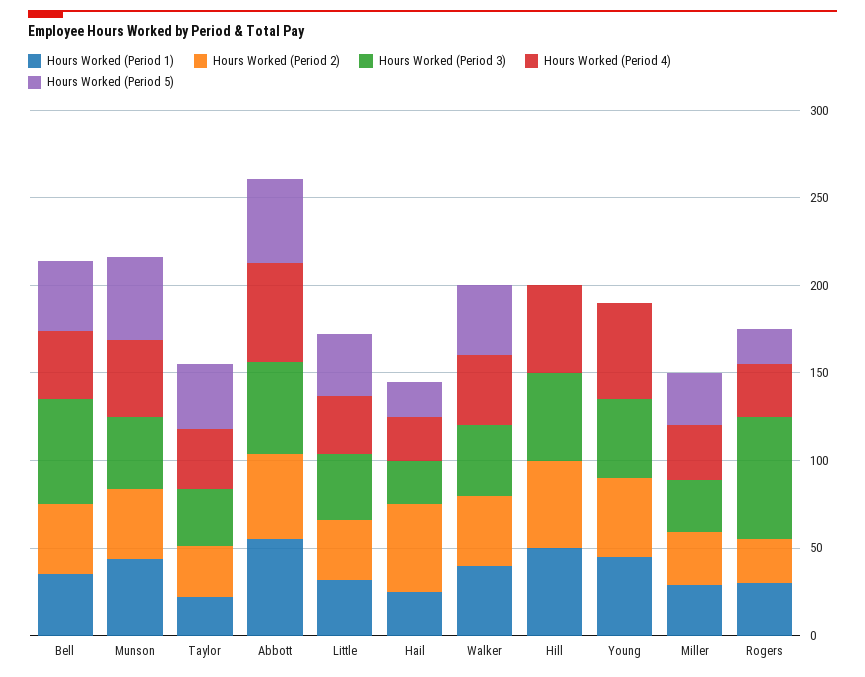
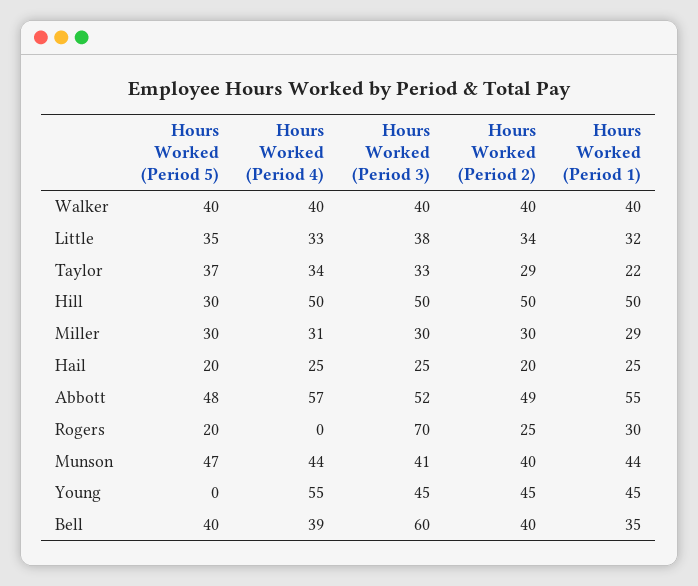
  {
    "Hours Worked (Period 1)": {
      "Bell": 35,
      "Munson": 44,
      "Taylor": 22,
      "Abbott": 55,
      "Little": 32,
      "Hail": 25,
      "Walker": 40,
      "Hill": 50,
      "Young": 45,
      "Miller": 29,
      "Rogers": 30
    },
    "Hours Worked (Period 2)": {
      "Bell": 40,
      "Munson": 40,
      "Taylor": 29,
      "Abbott": 49,
      "Little": 34,
-     "Hail": 50,
+     "Hail": 20,
      "Walker": 40,
      "Hill": 50,
      "Young": 45,
      "Miller": 30,
      "Rogers": 25
    },
    "Hours Worked (Period 3)": {
      "Bell": 60,
      "Munson": 41,
      "Taylor": 33,
      "Abbott": 52,
      "Little": 38,
      "Hail": 25,
      "Walker": 40,
      "Hill": 50,
      "Young": 45,
      "Miller": 30,
      "Rogers": 70
    },
    "Hours Worked (Period 4)": {
      "Bell": 39,
      "Munson": 44,
      "Taylor": 34,
      "Abbott": 57,
      "Little": 33,
      "Hail": 25,
      "Walker": 40,
      "Hill": 50,
      "Young": 55,
      "Miller": 31,
-     "Rogers": 30
+     "Rogers": 0
    },
    "Hours Worked (Period 5)": {
      "Bell": 40,
      "Munson": 47,
      "Taylor": 37,
      "Abbott": 48,
      "Little": 35,
      "Hail": 20,
      "Walker": 40,
-     "Hill": 0,
+     "Hill": 30,
      "Young": 0,
      "Miller": 30,
      "Rogers": 20
    }
  }

